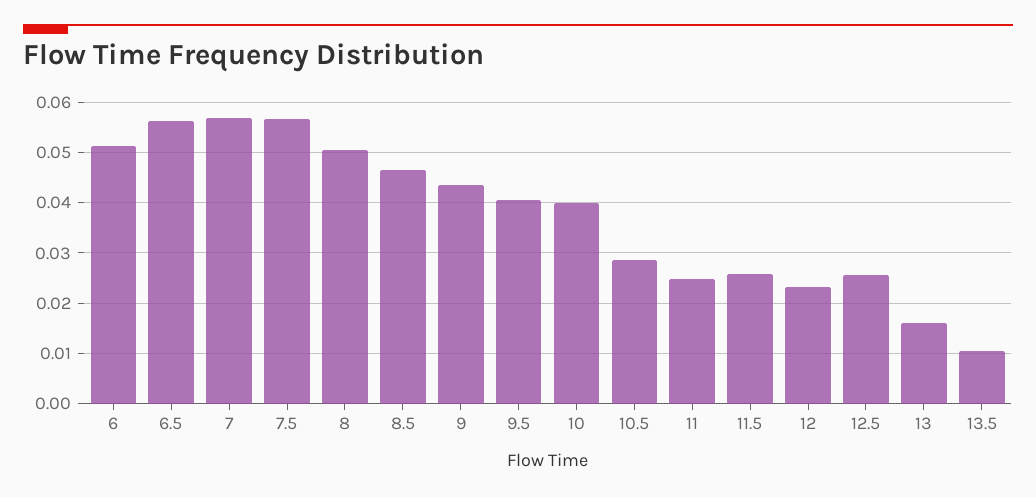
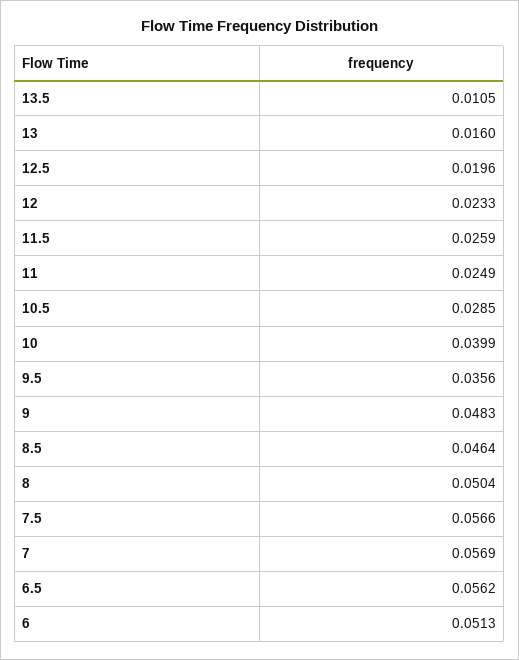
  {
    "6": 0.0513,
    "6.5": 0.0562,
    "7": 0.0569,
    "7.5": 0.0566,
    "8": 0.0504,
    "8.5": 0.0464,
-   "9": 0.044,
+   "9": 0.0483,
-   "9.5": 0.04,
+   "9.5": 0.0356,
    "10": 0.0399,
    "10.5": 0.0285,
    "11": 0.0249,
    "11.5": 0.0259,
    "12": 0.0233,
-   "12.5": 0.026,
+   "12.5": 0.0196,
    "13": 0.016,
    "13.5": 0.0105
  }

